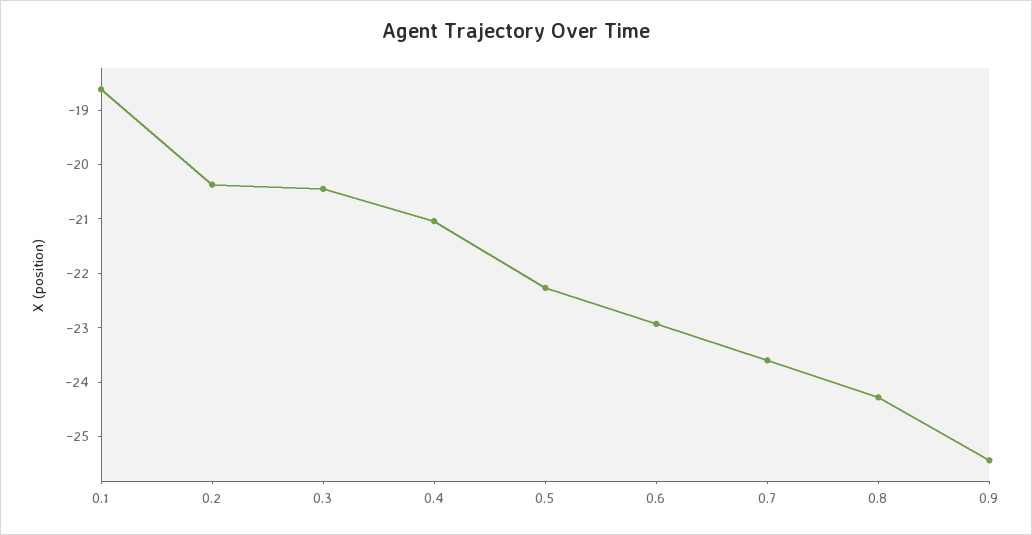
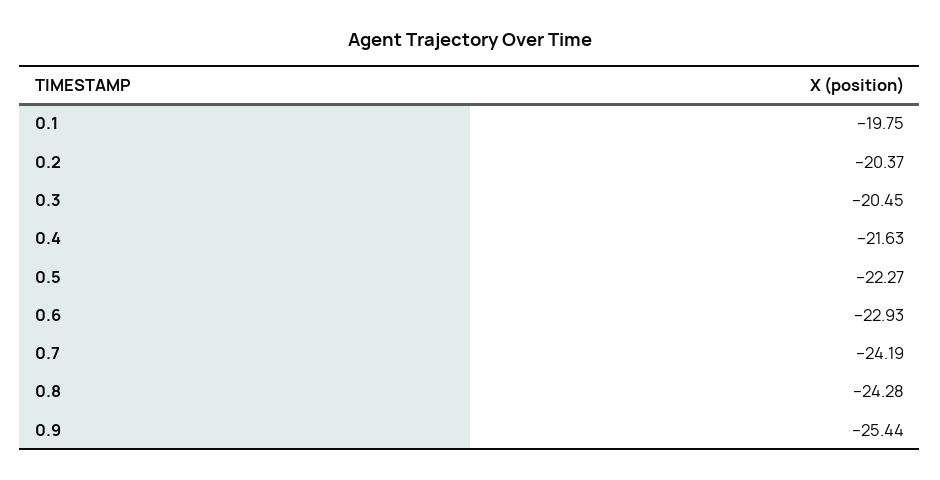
  {
-   "0.1": -18.6,
+   "0.1": -19.75,
    "0.2": -20.37,
    "0.3": -20.45,
-   "0.4": -21,
+   "0.4": -21.63,
    "0.5": -22.27,
    "0.6": -22.93,
-   "0.7": -23.6,
+   "0.7": -24.19,
    "0.8": -24.28,
    "0.9": -25.44
  }

